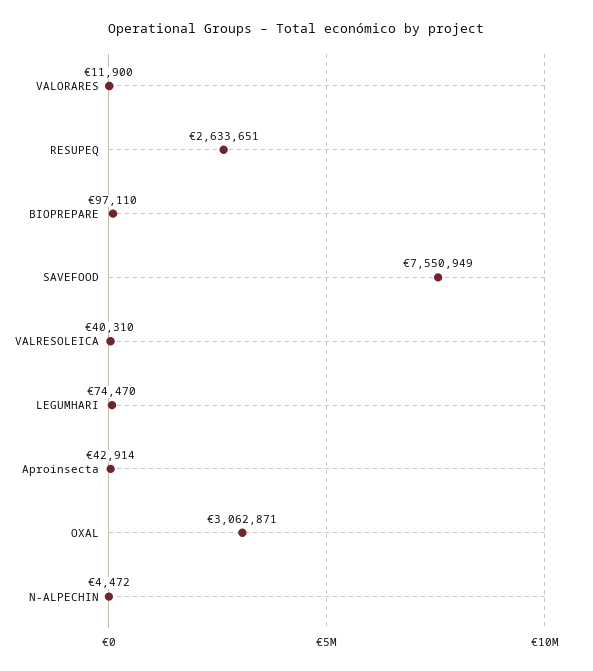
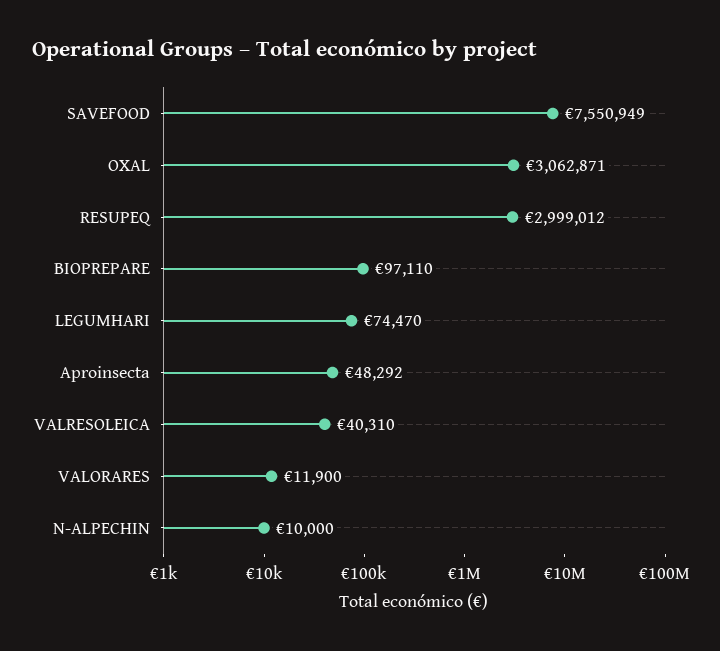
  {
    "VALORARES": 11900,
-   "RESUPEQ": 2633651,
+   "RESUPEQ": 2999012,
    "BIOPREPARE": 97110,
    "SAVEFOOD": 7550949,
    "VALRESOLEICA": 40310,
    "LEGUMHARI": 74470,
-   "Aproinsecta": 42914,
+   "Aproinsecta": 48292,
    "OXAL": 3062871,
-   "N-ALPECHIN": 4472
+   "N-ALPECHIN": 10000
  }

